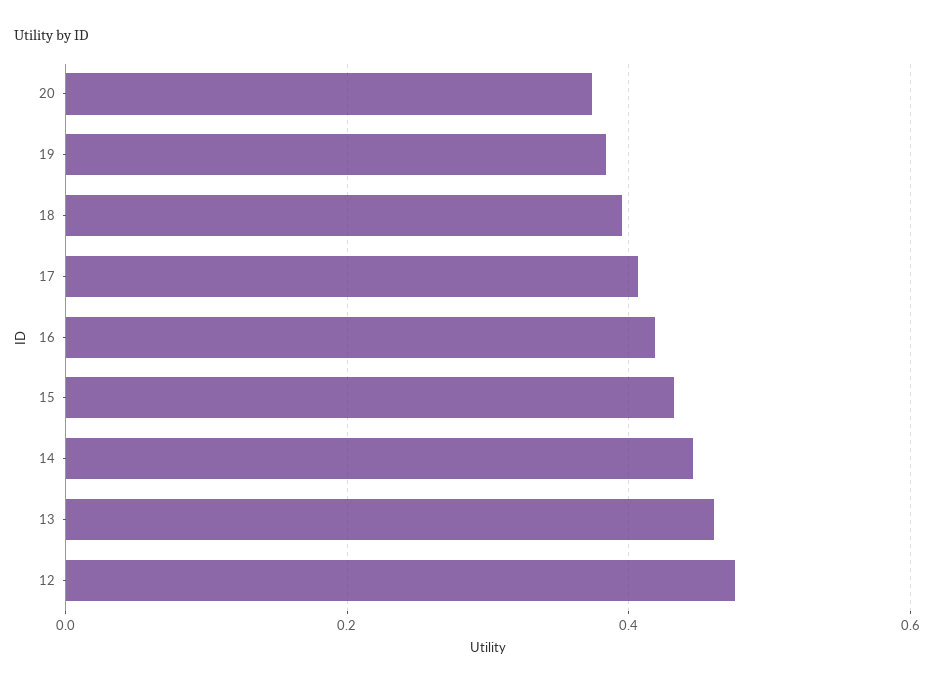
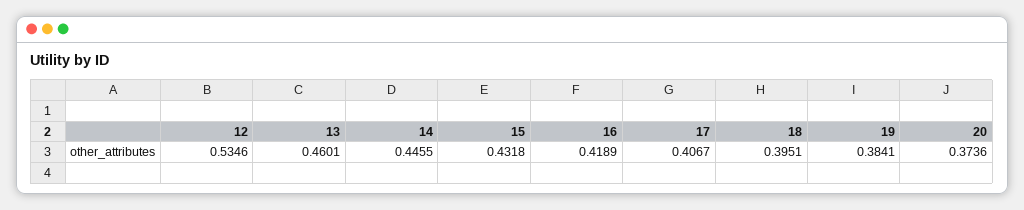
  {
    "20": 0.3736,
    "19": 0.3841,
    "18": 0.3951,
    "17": 0.4067,
    "16": 0.4189,
    "15": 0.4318,
    "14": 0.4455,
    "13": 0.4601,
-   "12": 0.48
+   "12": 0.5346
  }

